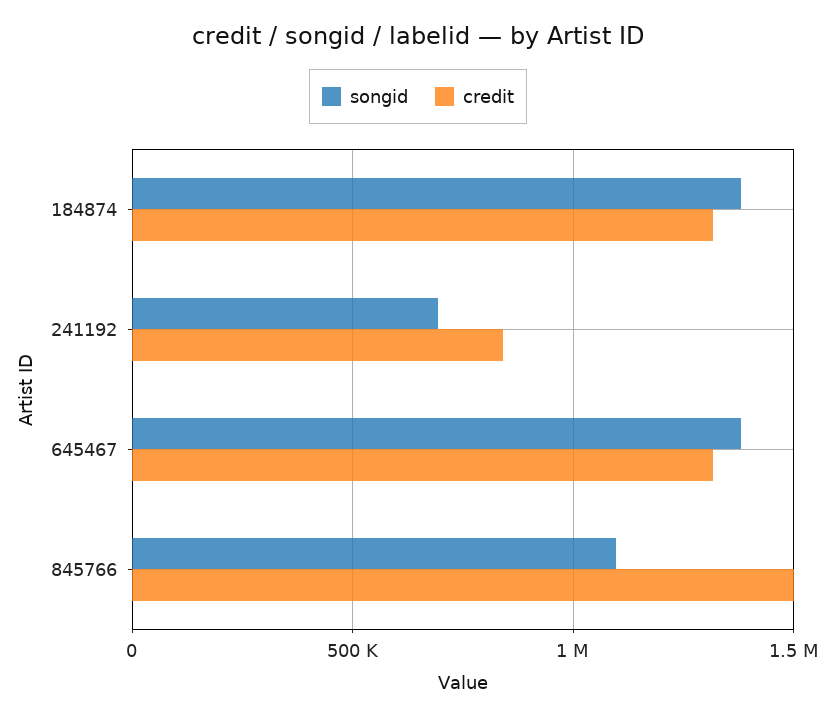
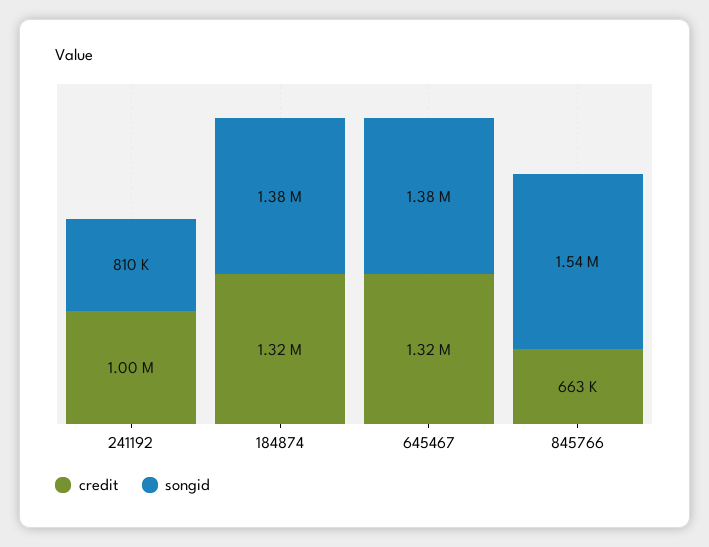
  {
    "songid": {
      "184874": 1380000,
-     "241192": 700000,
+     "241192": 810000,
      "645467": 1380000,
-     "845766": 1100000
+     "845766": 1540000
    },
    "credit": {
      "184874": 1320000,
-     "241192": 850000,
+     "241192": 1000000,
      "645467": 1320000,
-     "845766": 1500000
+     "845766": 663000
    }
  }

